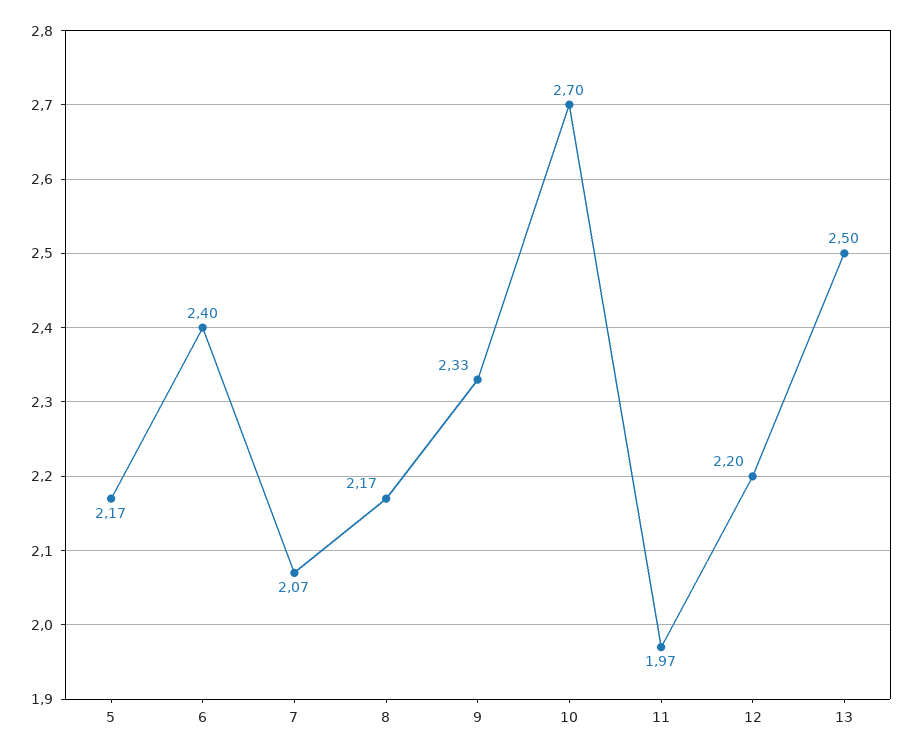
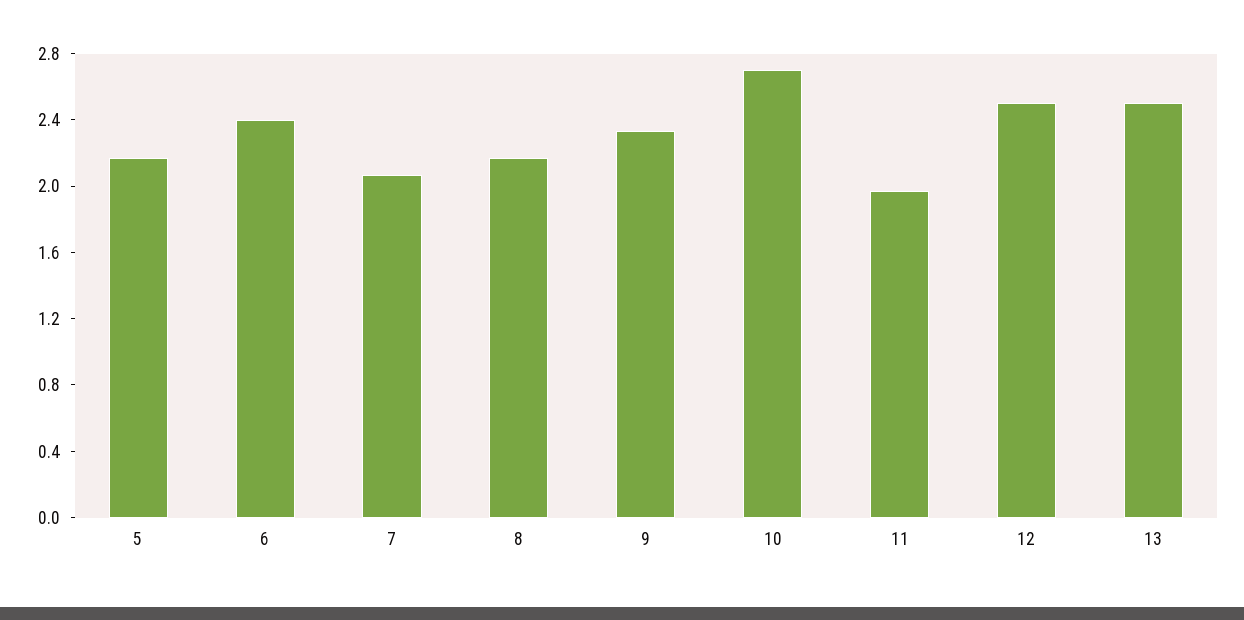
  {
    "5": 2.17,
    "6": 2.4,
    "7": 2.07,
    "8": 2.17,
    "9": 2.33,
    "10": 2.7,
    "11": 1.97,
-   "12": 2.2,
+   "12": 2.5,
    "13": 2.5
  }

